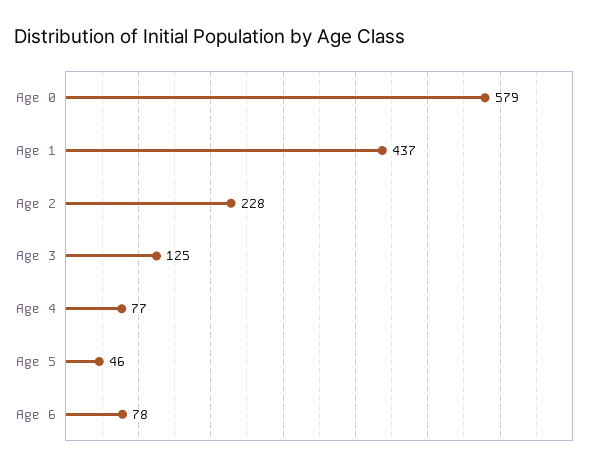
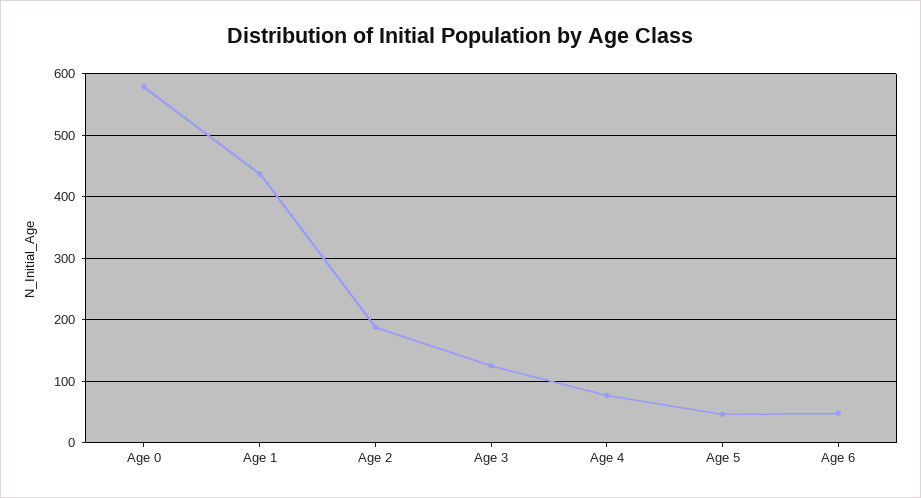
  {
    "Age 0": 579,
    "Age 1": 437,
-   "Age 2": 228,
+   "Age 2": 190,
    "Age 3": 125,
    "Age 4": 77,
    "Age 5": 46,
-   "Age 6": 78
+   "Age 6": 50
  }

